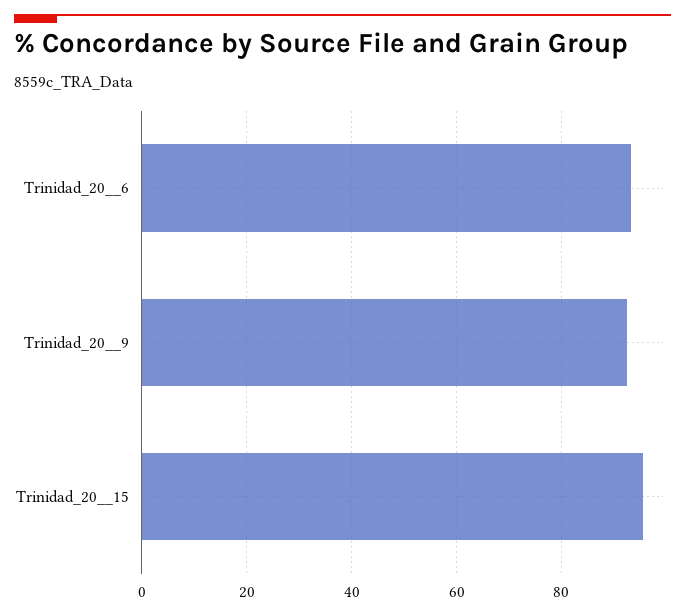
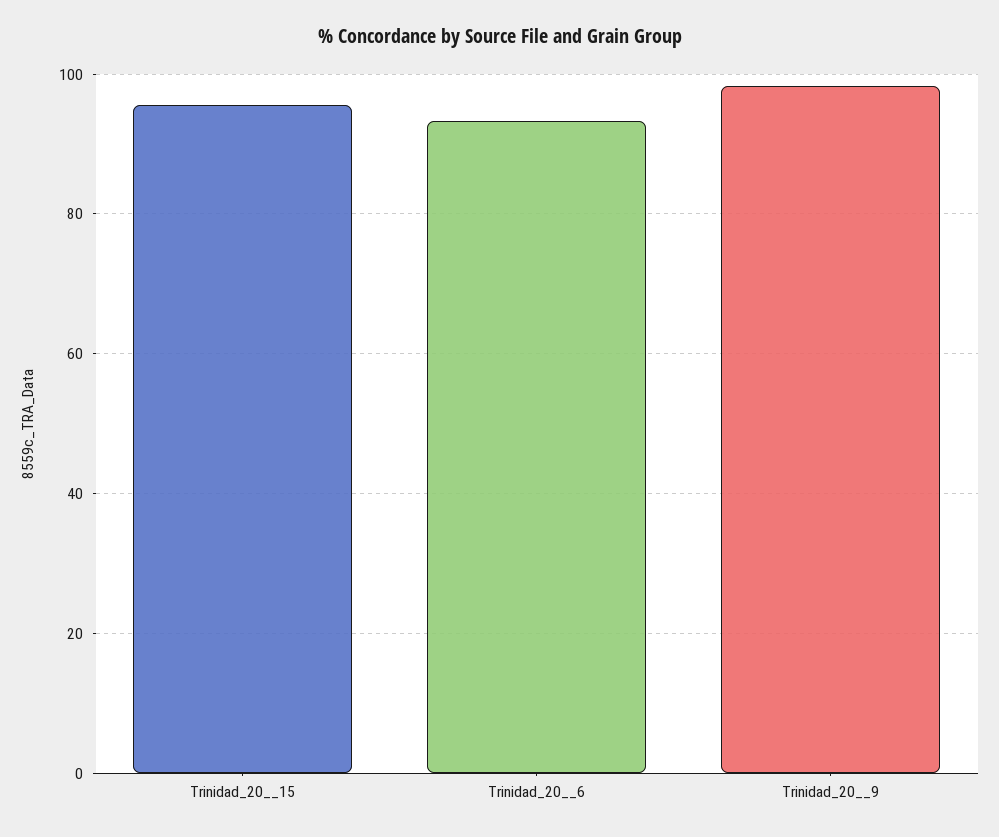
  {
    "Trinidad_20__6": 94,
-   "Trinidad_20__9": 92,
+   "Trinidad_20__9": 98,
    "Trinidad_20__15": 96
  }

